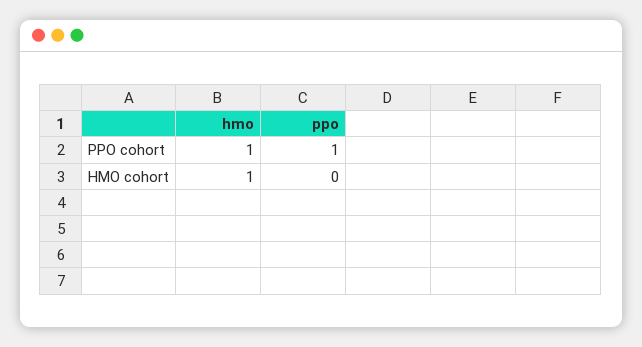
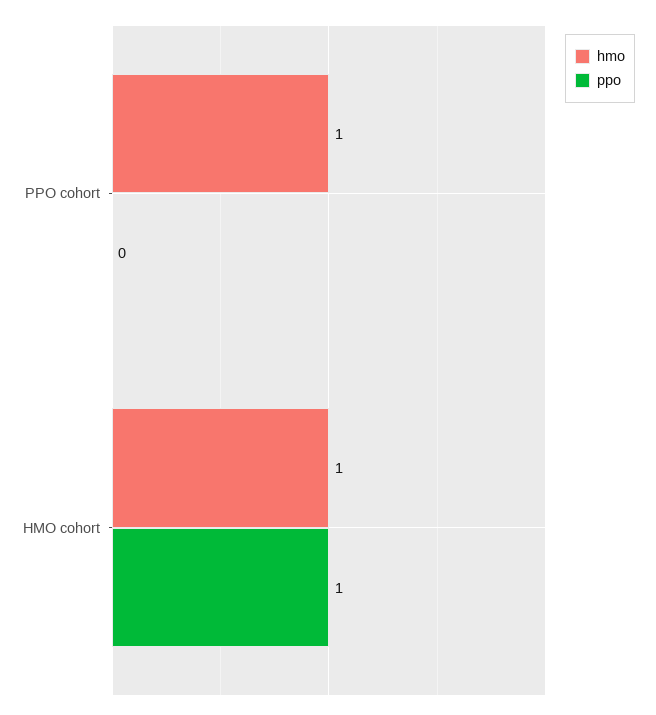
  {
    "hmo": {
      "PPO cohort": 1,
      "HMO cohort": 1
    },
    "ppo": {
-     "PPO cohort": 1,
+     "PPO cohort": 0,
-     "HMO cohort": 0
+     "HMO cohort": 1
    }
  }

